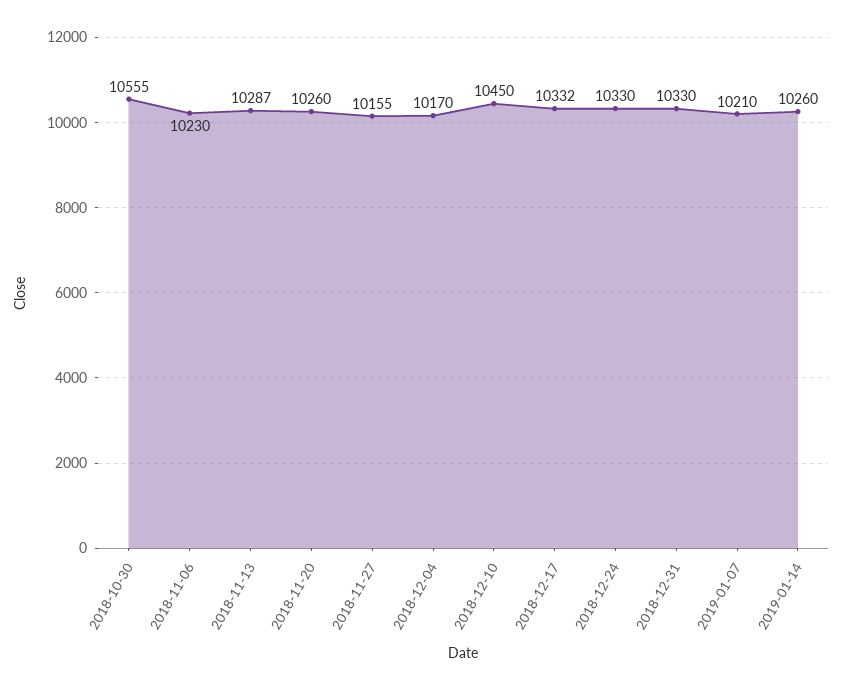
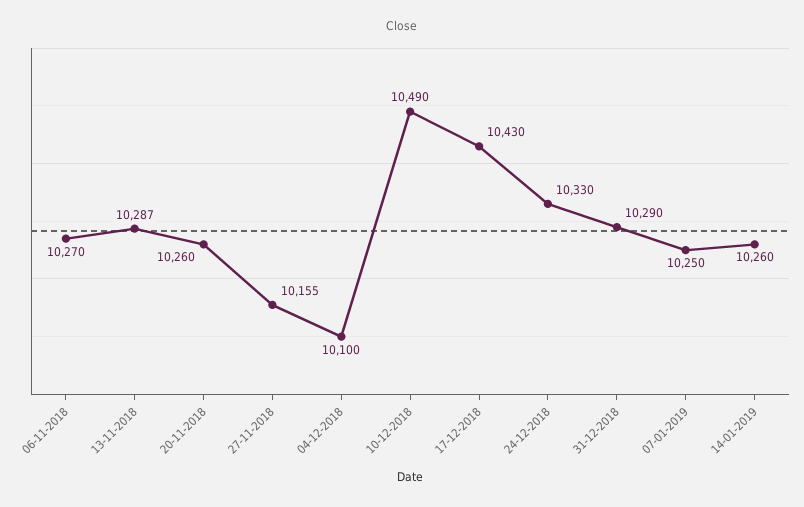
  {
-   "2018-10-30": 10555,
-   "2018-11-06": 10230,
+   "2018-11-06": 10270,
    "2018-11-13": 10287,
    "2018-11-20": 10260,
    "2018-11-27": 10155,
-   "2018-12-04": 10170,
+   "2018-12-04": 10100,
-   "2018-12-10": 10450,
+   "2018-12-10": 10490,
-   "2018-12-17": 10332,
+   "2018-12-17": 10430,
    "2018-12-24": 10330,
-   "2018-12-31": 10330,
+   "2018-12-31": 10290,
-   "2019-01-07": 10210,
+   "2019-01-07": 10250,
    "2019-01-14": 10260
  }

